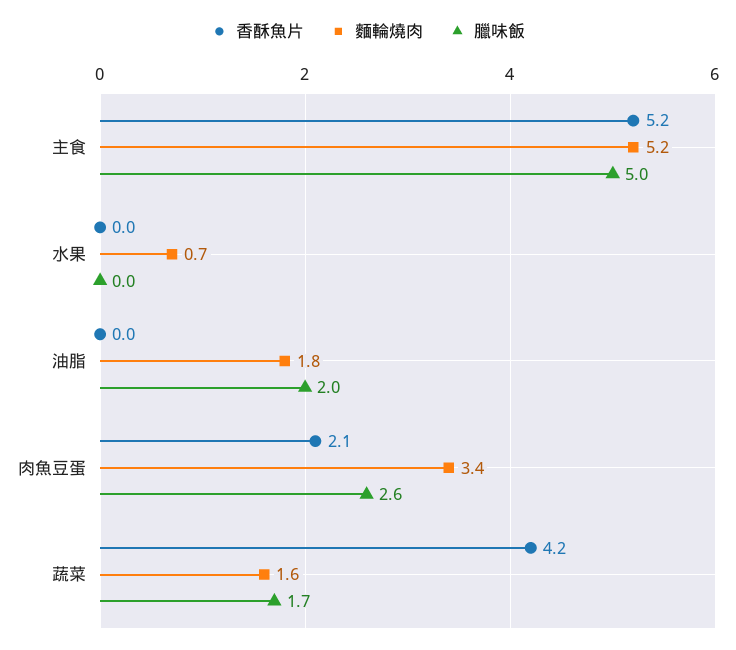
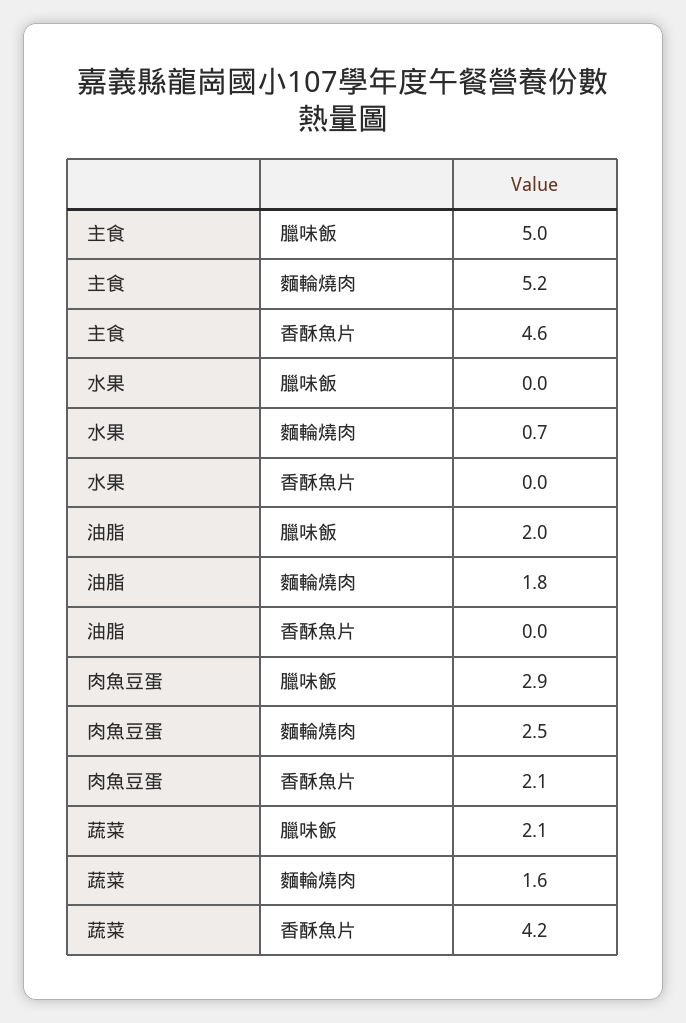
  {
    "香酥魚片": {
-     "主食": 5.2,
+     "主食": 4.6,
      "水果": 0,
      "油脂": 0,
      "肉魚豆蛋": 2.1,
      "蔬菜": 4.2
    },
    "麵輪燒肉": {
      "主食": 5.2,
      "水果": 0.7,
      "油脂": 1.8,
-     "肉魚豆蛋": 3.4,
+     "肉魚豆蛋": 2.5,
      "蔬菜": 1.6
    },
    "臘味飯": {
      "主食": 5,
      "水果": 0,
      "油脂": 2,
-     "肉魚豆蛋": 2.6,
+     "肉魚豆蛋": 2.9,
-     "蔬菜": 1.7
+     "蔬菜": 2.1
    }
  }

